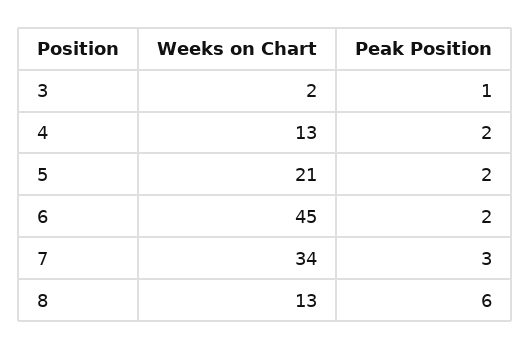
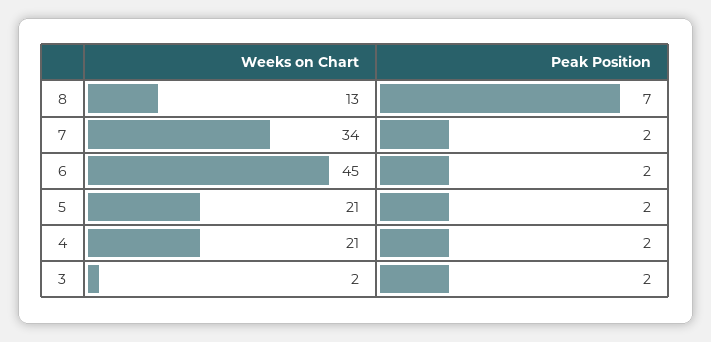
  {
    "Weeks on Chart": {
      "3": 2,
-     "4": 13,
+     "4": 21,
      "5": 21,
      "6": 45,
      "7": 34,
      "8": 13
    },
    "Peak Position": {
-     "3": 1,
+     "3": 2,
      "4": 2,
      "5": 2,
      "6": 2,
-     "7": 3,
+     "7": 2,
-     "8": 6
+     "8": 7
    }
  }

